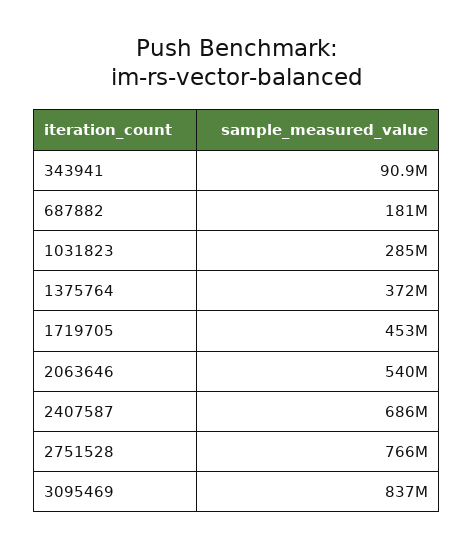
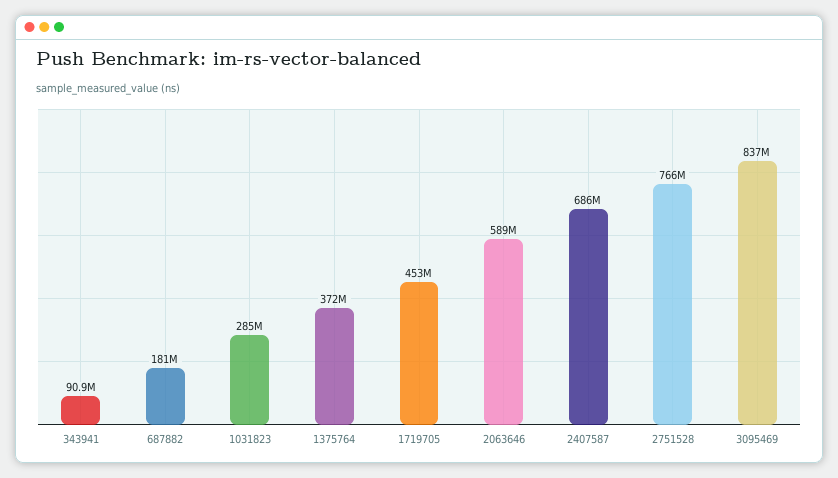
  {
    "343941": 90900000,
    "687882": 181000000,
    "1031823": 285000000,
    "1375764": 372000000,
    "1719705": 453000000,
-   "2063646": 540000000,
+   "2063646": 589000000,
    "2407587": 686000000,
    "2751528": 766000000,
    "3095469": 837000000
  }

